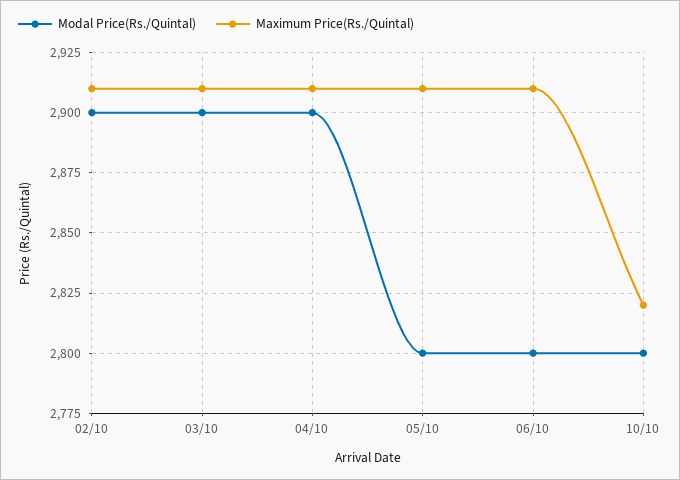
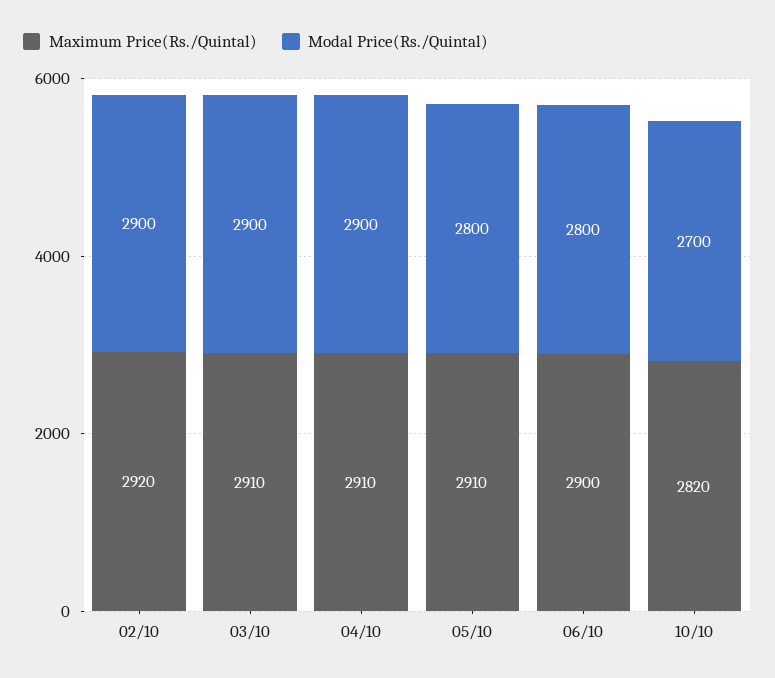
  {
    "Modal Price(Rs./Quintal)": {
      "02/10": 2900,
      "03/10": 2900,
      "04/10": 2900,
      "05/10": 2800,
      "06/10": 2800,
-     "10/10": 2800
+     "10/10": 2700
    },
    "Maximum Price(Rs./Quintal)": {
-     "02/10": 2910,
+     "02/10": 2920,
      "03/10": 2910,
      "04/10": 2910,
      "05/10": 2910,
-     "06/10": 2910,
+     "06/10": 2900,
      "10/10": 2820
    }
  }

